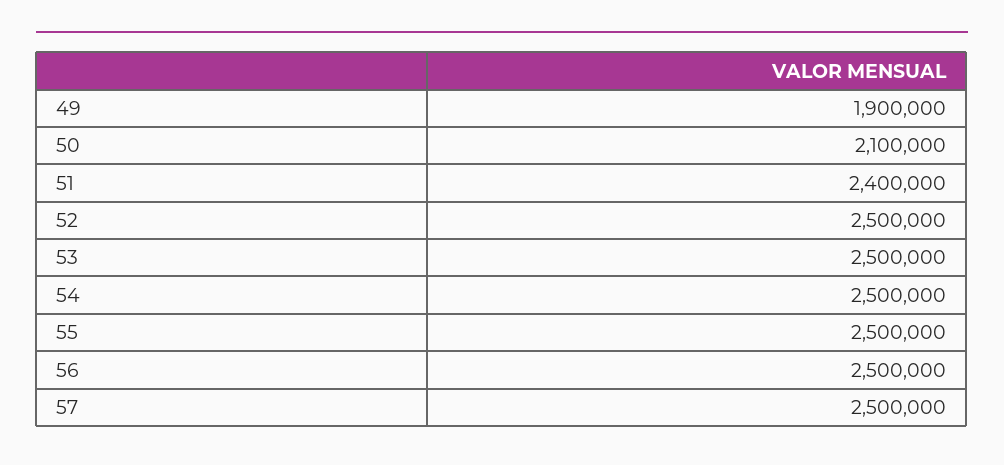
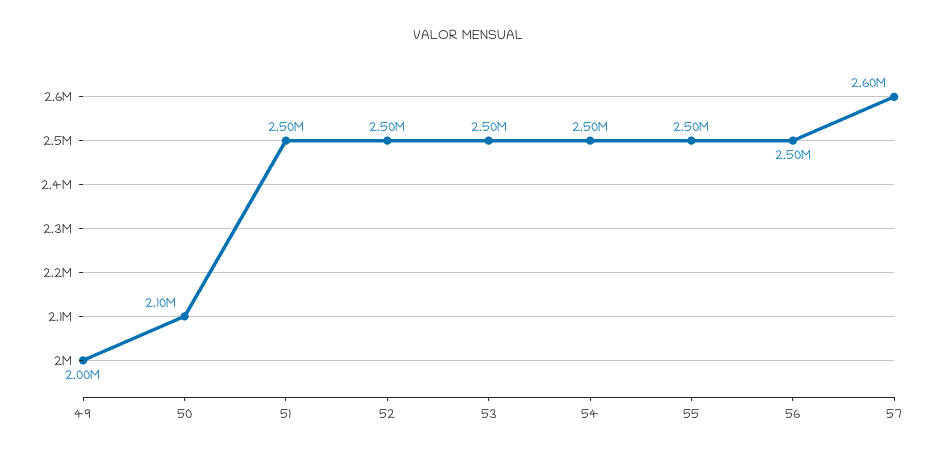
  {
-   "49": 1900000,
+   "49": 2000000,
    "50": 2100000,
-   "51": 2400000,
+   "51": 2500000,
    "52": 2500000,
    "53": 2500000,
    "54": 2500000,
    "55": 2500000,
    "56": 2500000,
-   "57": 2500000
+   "57": 2600000
  }

